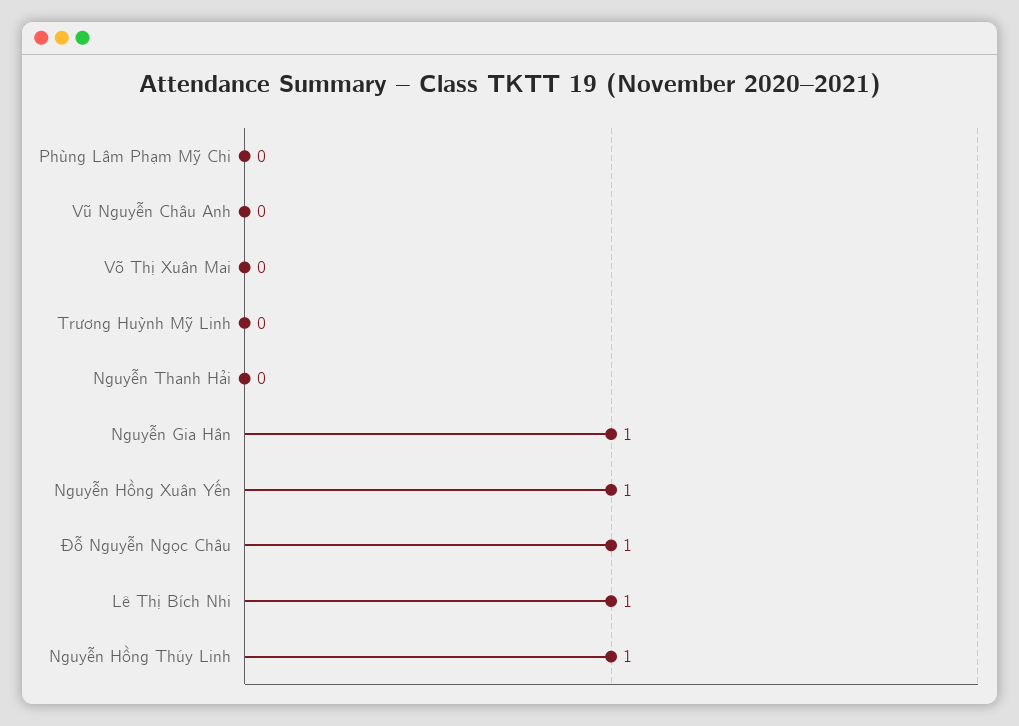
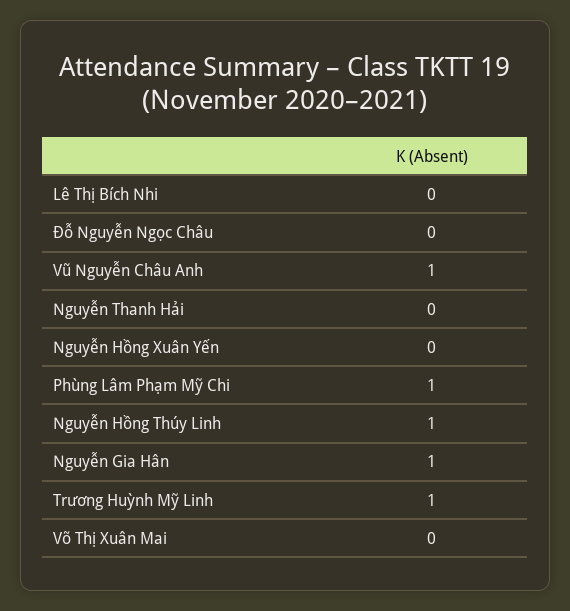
  {
-   "Phùng Lâm Phạm Mỹ Chi": 0,
+   "Phùng Lâm Phạm Mỹ Chi": 1,
-   "Vũ Nguyễn Châu Anh": 0,
+   "Vũ Nguyễn Châu Anh": 1,
    "Võ Thị Xuân Mai": 0,
-   "Trương Huỳnh Mỹ Linh": 0,
+   "Trương Huỳnh Mỹ Linh": 1,
    "Nguyễn Thanh Hải": 0,
    "Nguyễn Gia Hân": 1,
-   "Nguyễn Hồng Xuân Yến": 1,
+   "Nguyễn Hồng Xuân Yến": 0,
-   "Đỗ Nguyễn Ngọc Châu": 1,
+   "Đỗ Nguyễn Ngọc Châu": 0,
-   "Lê Thị Bích Nhi": 1,
+   "Lê Thị Bích Nhi": 0,
    "Nguyễn Hồng Thúy Linh": 1
  }

